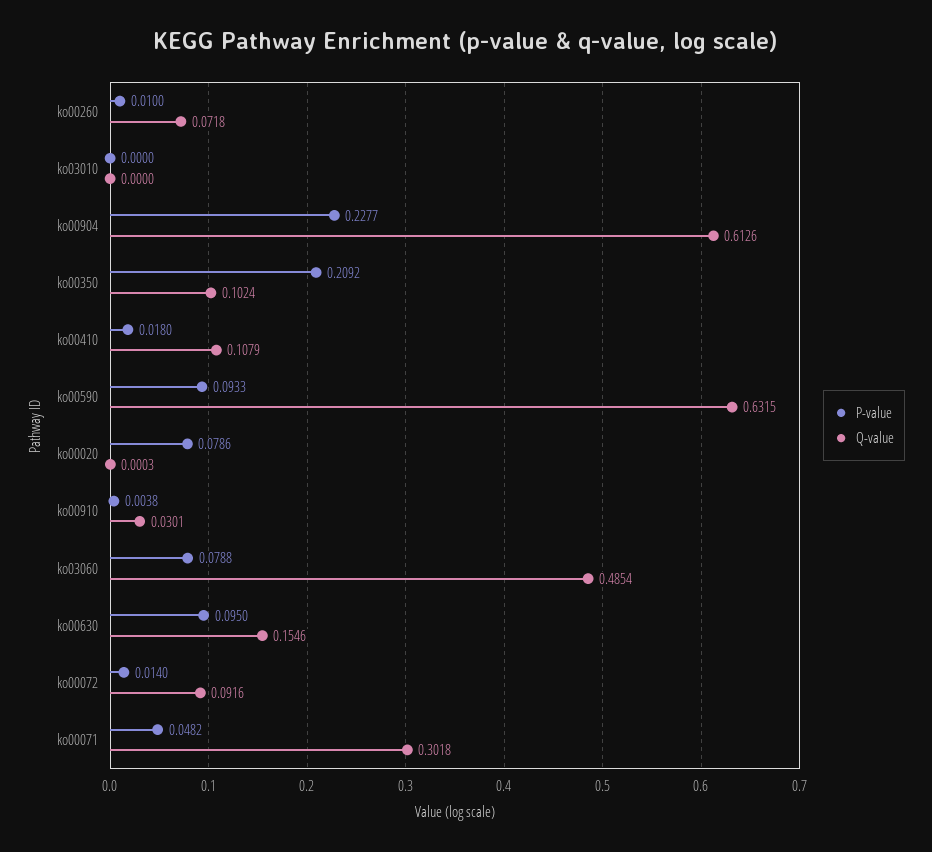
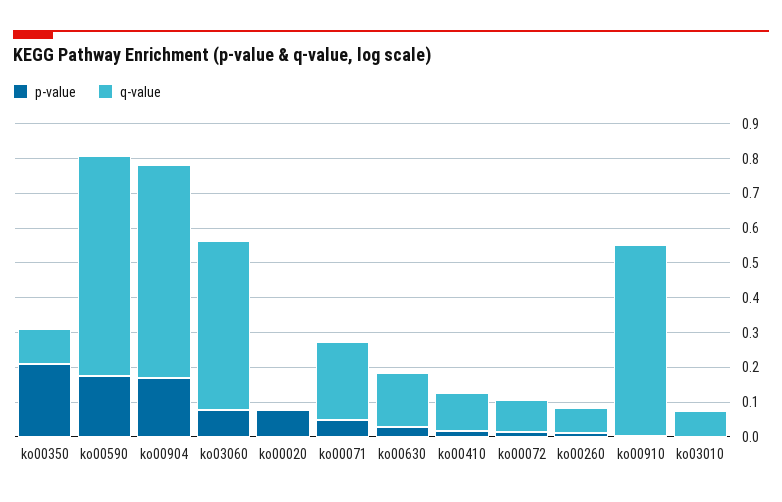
  {
    "P-value": {
      "ko00260": 0.01,
      "ko03010": 0,
-     "ko00904": 0.2277,
+     "ko00904": 0.175,
      "ko00350": 0.2092,
      "ko00410": 0.018,
-     "ko00590": 0.0933,
+     "ko00590": 0.175,
      "ko00020": 0.0786,
      "ko00910": 0.0038,
      "ko03060": 0.0788,
-     "ko00630": 0.095,
+     "ko00630": 0.025,
      "ko00072": 0.014,
      "ko00071": 0.0482
    },
    "Q-value": {
      "ko00260": 0.0718,
-     "ko03010": 0,
+     "ko03010": 0.075,
      "ko00904": 0.6126,
      "ko00350": 0.1024,
      "ko00410": 0.1079,
      "ko00590": 0.6315,
      "ko00020": 0.0003,
-     "ko00910": 0.0301,
+     "ko00910": 0.55,
      "ko03060": 0.4854,
      "ko00630": 0.1546,
      "ko00072": 0.0916,
-     "ko00071": 0.3018
+     "ko00071": 0.225
    }
  }

